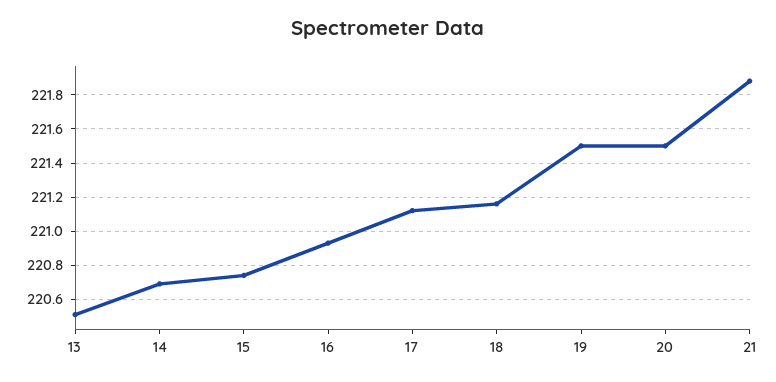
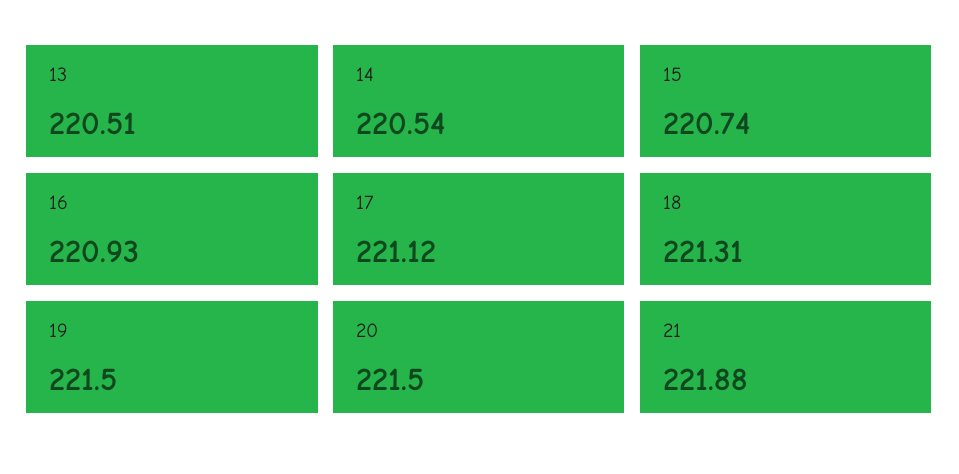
  {
    "13": 220.51,
-   "14": 220.7,
+   "14": 220.54,
    "15": 220.74,
    "16": 220.93,
    "17": 221.12,
-   "18": 221.15,
+   "18": 221.31,
    "19": 221.5,
    "20": 221.5,
    "21": 221.88
  }

